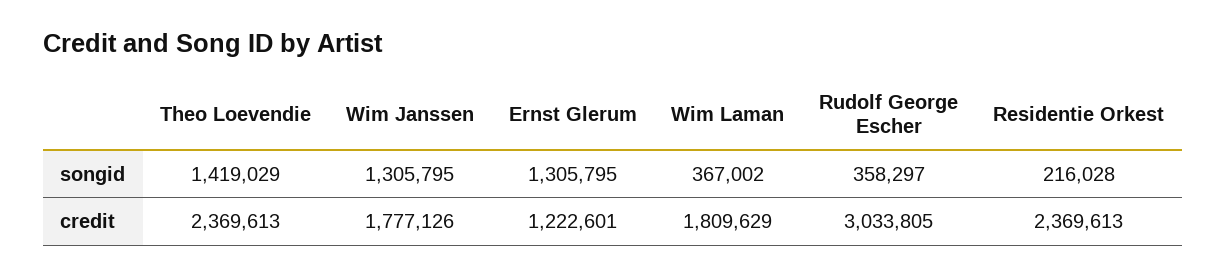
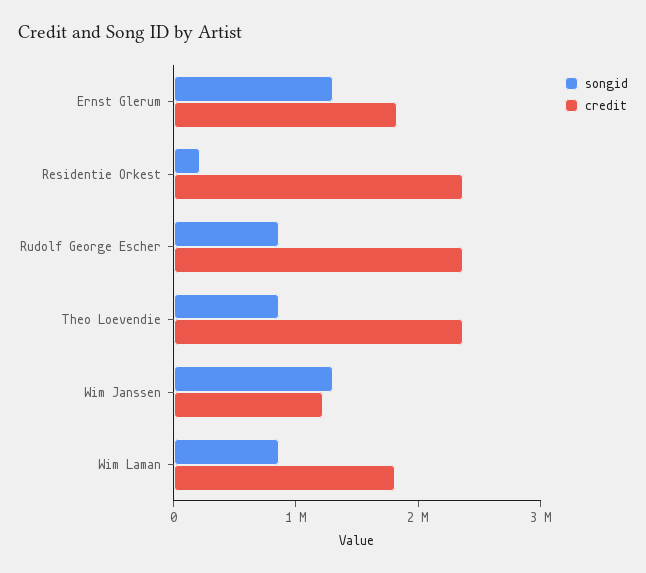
  {
    "songid": {
-     "Theo Loevendie": 1419029,
+     "Theo Loevendie": 800000,
      "Wim Janssen": 1305795,
      "Ernst Glerum": 1305795,
-     "Wim Laman": 367002,
+     "Wim Laman": 800000,
-     "Rudolf George Escher": 358297,
+     "Rudolf George Escher": 800000,
      "Residentie Orkest": 216028
    },
    "credit": {
      "Theo Loevendie": 2369613,
-     "Wim Janssen": 1777126,
+     "Wim Janssen": 1200000,
-     "Ernst Glerum": 1222601,
+     "Ernst Glerum": 1800000,
      "Wim Laman": 1809629,
-     "Rudolf George Escher": 3033805,
+     "Rudolf George Escher": 2400000,
      "Residentie Orkest": 2369613
    }
  }

